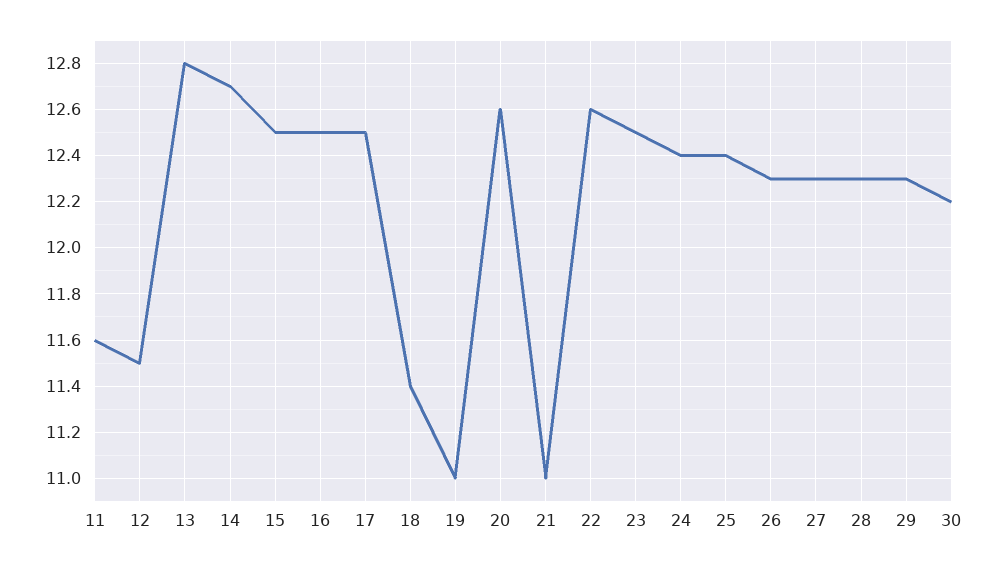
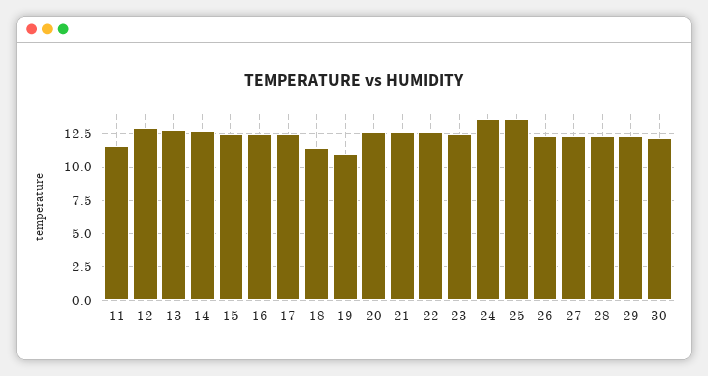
  {
    "11": 11.6,
-   "12": 11.5,
+   "12": 13,
    "13": 12.8,
    "14": 12.7,
    "15": 12.5,
    "16": 12.5,
    "17": 12.5,
    "18": 11.4,
    "19": 11,
    "20": 12.6,
-   "21": 11,
+   "21": 12.5,
    "22": 12.6,
    "23": 12.5,
-   "24": 12.4,
+   "24": 13.5,
-   "25": 12.4,
+   "25": 13.5,
    "26": 12.3,
    "27": 12.3,
    "28": 12.3,
    "29": 12.3,
    "30": 12.2
  }

